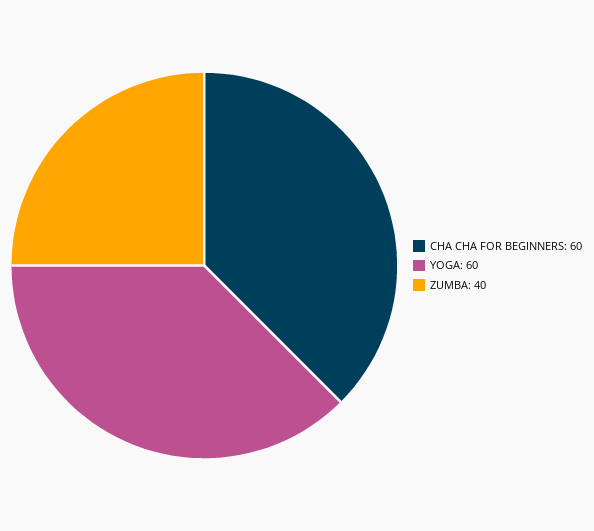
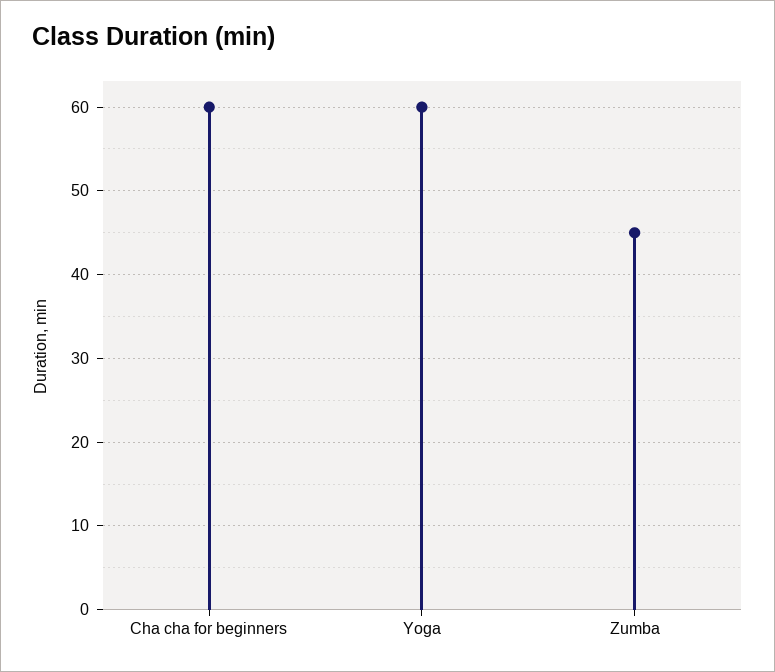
  {
    "CHA CHA FOR BEGINNERS": 60,
    "YOGA": 60,
-   "ZUMBA": 40
+   "ZUMBA": 45
  }

